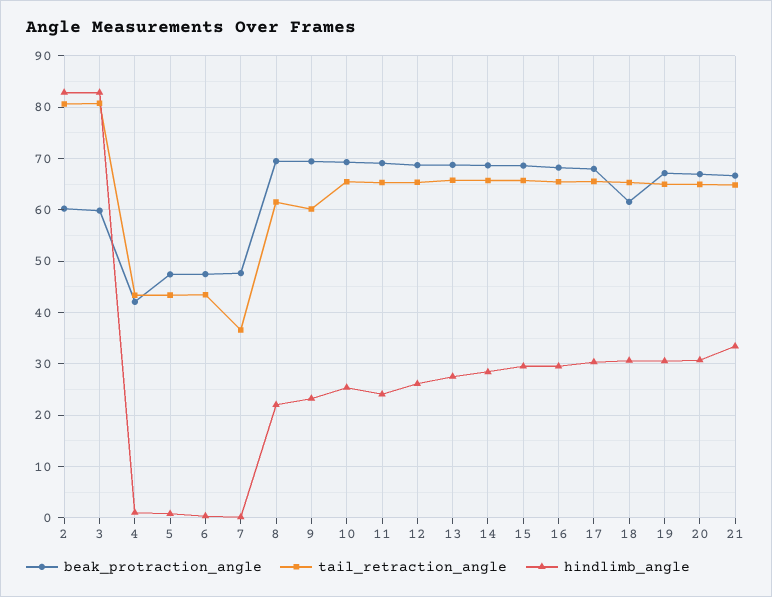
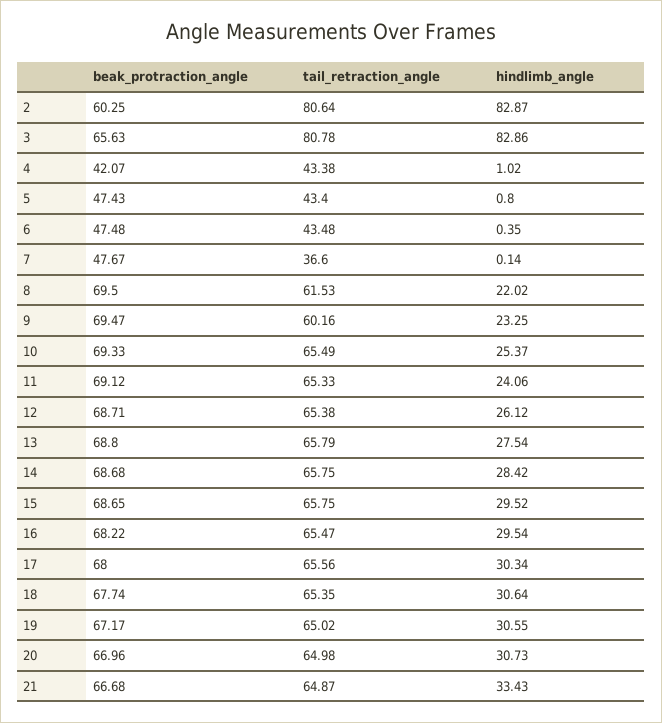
  {
    "beak_protraction_angle": {
      "2": 60.25,
-     "3": 60,
+     "3": 65.63,
      "4": 42.07,
      "5": 47.43,
      "6": 47.48,
      "7": 47.67,
      "8": 69.5,
      "9": 69.47,
      "10": 69.33,
      "11": 69.12,
      "12": 68.71,
      "13": 68.8,
      "14": 68.68,
      "15": 68.65,
      "16": 68.22,
      "17": 68,
-     "18": 62,
+     "18": 67.74,
      "19": 67.17,
      "20": 66.96,
      "21": 66.68
    },
    "tail_retraction_angle": {
      "2": 80.64,
      "3": 80.78,
      "4": 43.38,
      "5": 43.4,
      "6": 43.48,
      "7": 36.6,
      "8": 61.53,
      "9": 60.16,
      "10": 65.49,
      "11": 65.33,
      "12": 65.38,
      "13": 65.79,
      "14": 65.75,
      "15": 65.75,
      "16": 65.47,
      "17": 65.56,
      "18": 65.35,
      "19": 65.02,
      "20": 64.98,
      "21": 64.87
    },
    "hindlimb_angle": {
      "2": 82.87,
      "3": 82.86,
      "4": 1.02,
      "5": 0.8,
      "6": 0.35,
      "7": 0.14,
      "8": 22.02,
      "9": 23.25,
      "10": 25.37,
      "11": 24.06,
      "12": 26.12,
      "13": 27.54,
      "14": 28.42,
      "15": 29.52,
      "16": 29.54,
      "17": 30.34,
      "18": 30.64,
      "19": 30.55,
      "20": 30.73,
      "21": 33.43
    }
  }

